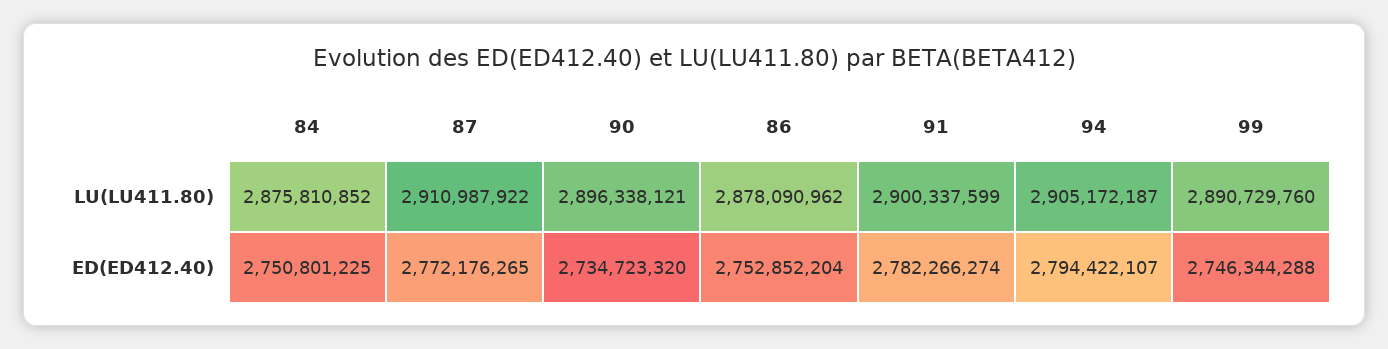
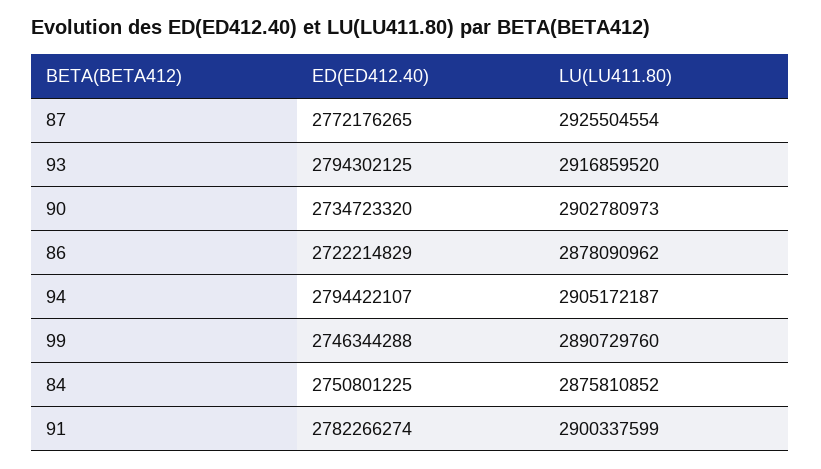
  {
    "84": {
      "LU(LU411.80)": 2875810852,
      "ED(ED412.40)": 2750801225
    },
    "87": {
-     "LU(LU411.80)": 2910987922,
+     "LU(LU411.80)": 2925504554,
      "ED(ED412.40)": 2772176265
    },
    "90": {
-     "LU(LU411.80)": 2896338121,
+     "LU(LU411.80)": 2902780973,
      "ED(ED412.40)": 2734723320
    },
    "86": {
      "LU(LU411.80)": 2878090962,
-     "ED(ED412.40)": 2752852204
+     "ED(ED412.40)": 2722214829
    },
    "91": {
      "LU(LU411.80)": 2900337599,
      "ED(ED412.40)": 2782266274
    },
    "94": {
      "LU(LU411.80)": 2905172187,
      "ED(ED412.40)": 2794422107
    },
    "99": {
      "LU(LU411.80)": 2890729760,
      "ED(ED412.40)": 2746344288
-   }
+   },
+   "93": {
+     "ED(ED412.40)": 2794302125,
+     "LU(LU411.80)": 2916859520
+   }
  }

